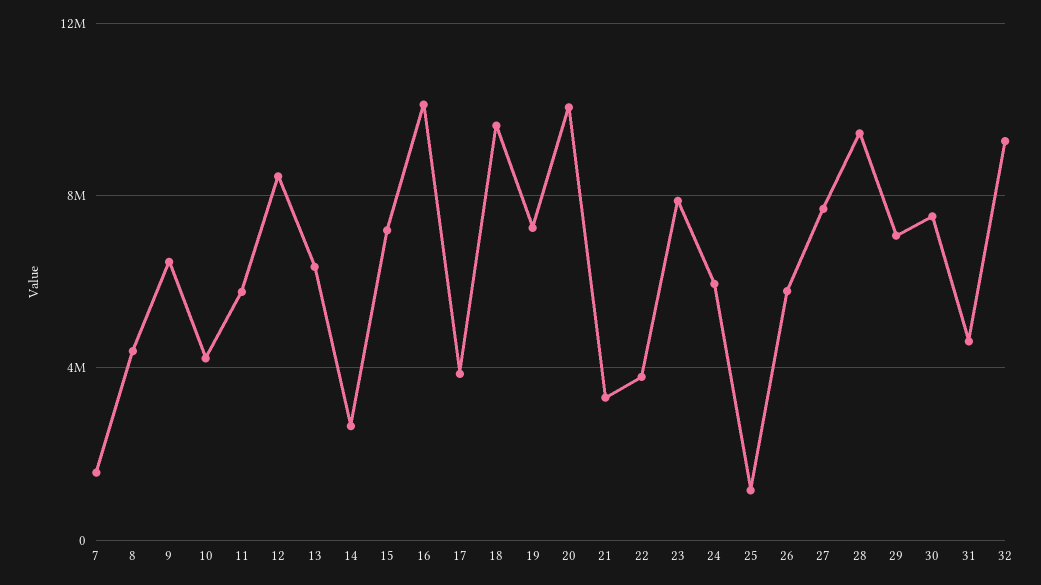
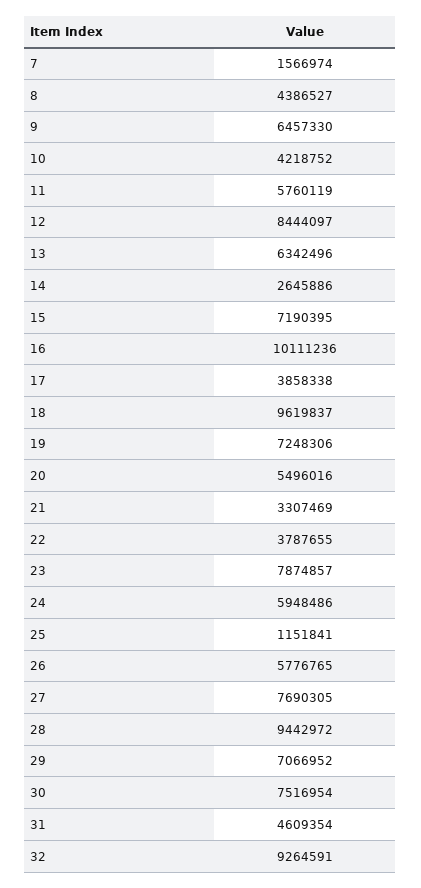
  {
    "7": 1566974,
    "8": 4386527,
    "9": 6457330,
    "10": 4218752,
    "11": 5760119,
    "12": 8444097,
    "13": 6342496,
    "14": 2645886,
    "15": 7190395,
    "16": 10111236,
    "17": 3858338,
    "18": 9619837,
    "19": 7248306,
-   "20": 10000000,
+   "20": 5496016,
    "21": 3307469,
    "22": 3787655,
    "23": 7874857,
    "24": 5948486,
    "25": 1151841,
    "26": 5776765,
    "27": 7690305,
    "28": 9442972,
    "29": 7066952,
    "30": 7516954,
    "31": 4609354,
    "32": 9264591
  }

